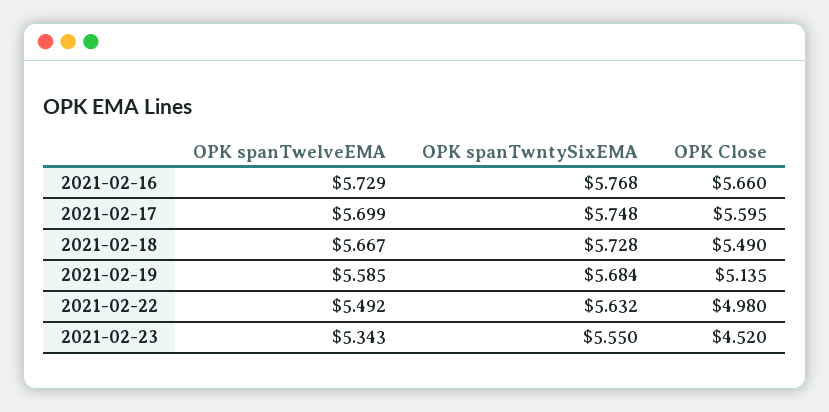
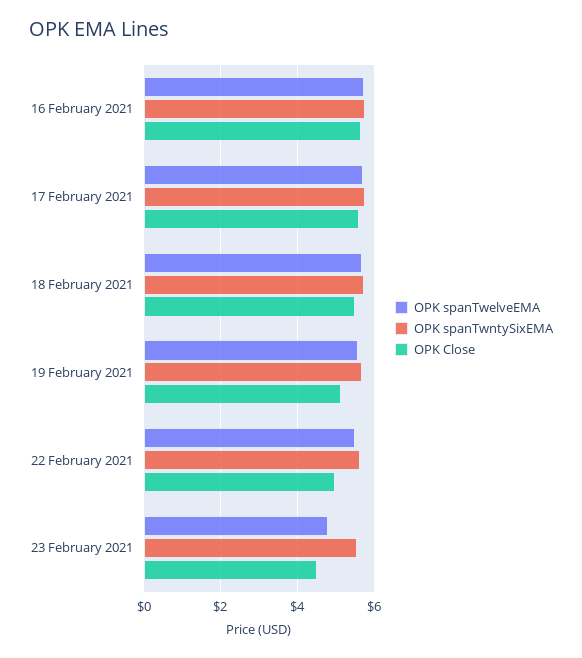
  {
    "OPK spanTwelveEMA": {
      "2021-02-16": 5.729,
      "2021-02-17": 5.699,
      "2021-02-18": 5.667,
      "2021-02-19": 5.585,
      "2021-02-22": 5.492,
-     "2021-02-23": 5.343
+     "2021-02-23": 4.8
    },
    "OPK spanTwntySixEMA": {
      "2021-02-16": 5.768,
      "2021-02-17": 5.748,
      "2021-02-18": 5.728,
      "2021-02-19": 5.684,
      "2021-02-22": 5.632,
      "2021-02-23": 5.55
    },
    "OPK Close": {
      "2021-02-16": 5.66,
      "2021-02-17": 5.595,
      "2021-02-18": 5.49,
      "2021-02-19": 5.135,
      "2021-02-22": 4.98,
      "2021-02-23": 4.52
    }
  }

